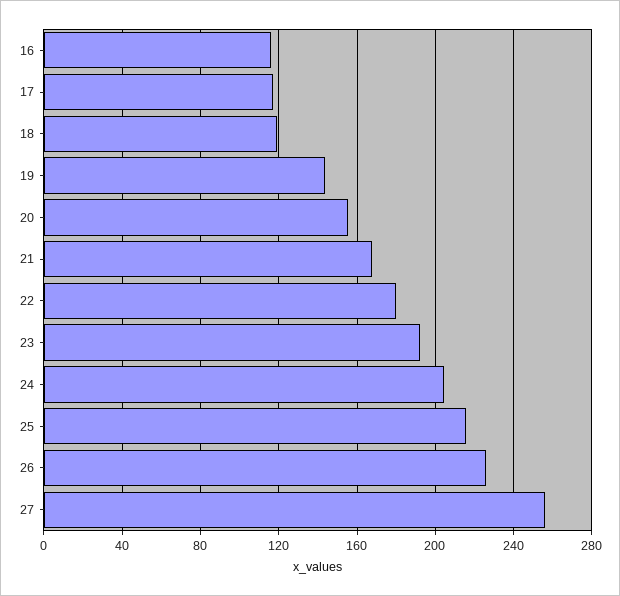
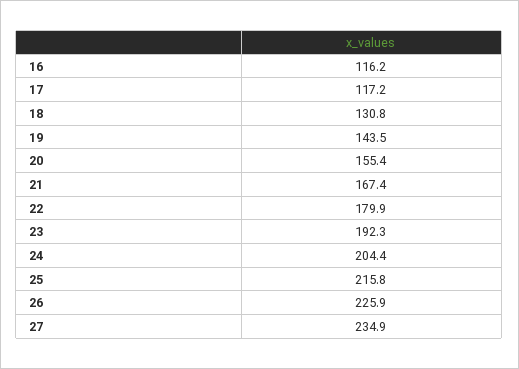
  {
    "16": 116.2,
    "17": 117.2,
-   "18": 120,
+   "18": 130.8,
    "19": 143.5,
    "20": 155.4,
    "21": 167.4,
    "22": 179.9,
    "23": 192.3,
    "24": 204.4,
    "25": 215.8,
    "26": 225.9,
-   "27": 255
+   "27": 234.9
  }

